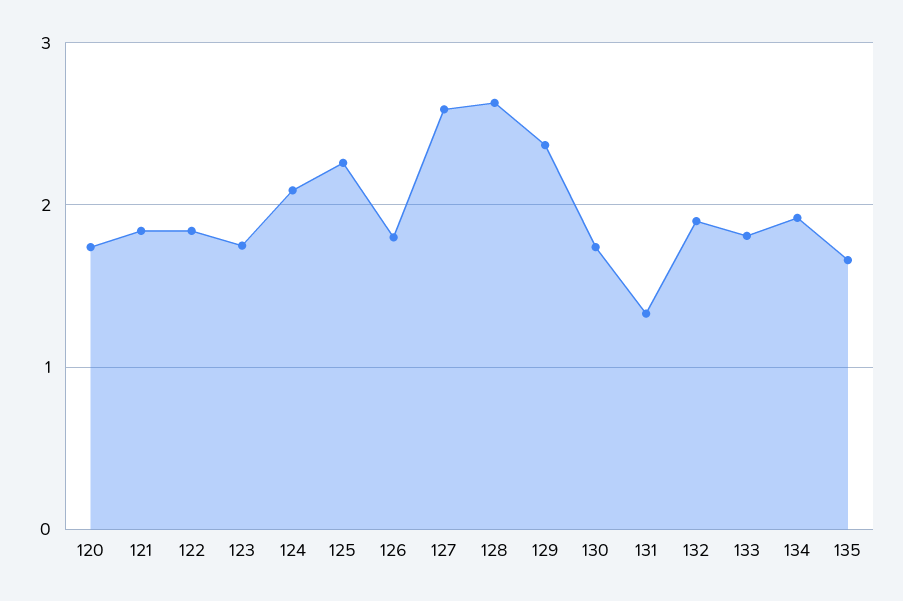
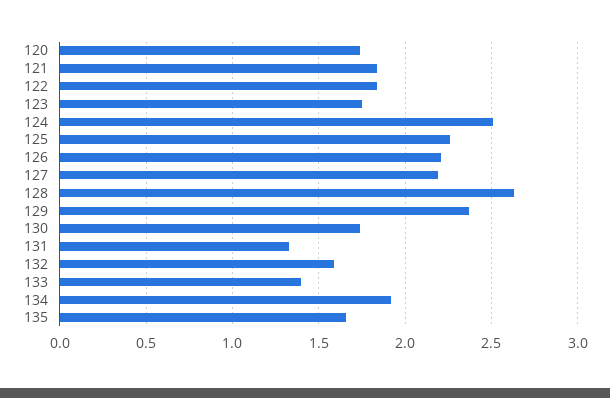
  {
    "120": 1.75,
    "121": 1.85,
    "122": 1.85,
    "123": 1.75,
-   "124": 2.1,
+   "124": 2.5,
    "125": 2.25,
-   "126": 1.8,
+   "126": 2.2,
-   "127": 2.6,
+   "127": 2.2,
    "128": 2.65,
    "129": 2.35,
    "130": 1.75,
    "131": 1.35,
-   "132": 1.9,
+   "132": 1.6,
-   "133": 1.8,
+   "133": 1.4,
    "134": 1.9,
    "135": 1.65
  }

